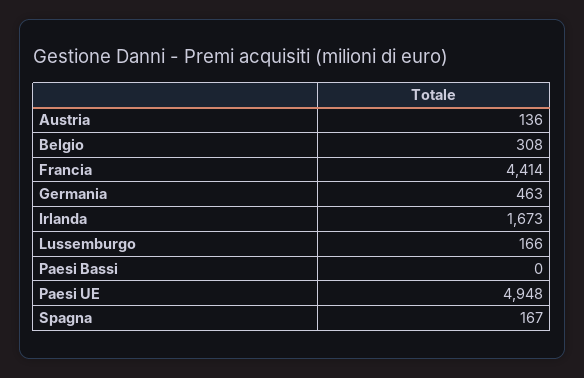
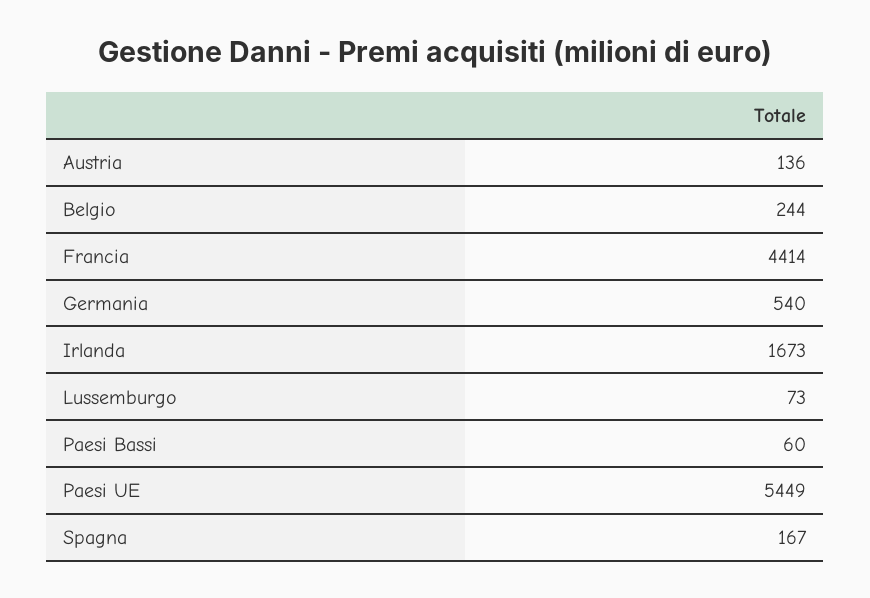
  {
    "Austria": 136,
-   "Belgio": 308,
+   "Belgio": 244,
    "Francia": 4414,
-   "Germania": 463,
+   "Germania": 540,
    "Irlanda": 1673,
-   "Lussemburgo": 166,
+   "Lussemburgo": 73,
-   "Paesi Bassi": 0,
+   "Paesi Bassi": 60,
-   "Paesi UE": 4948,
+   "Paesi UE": 5449,
    "Spagna": 167
  }

